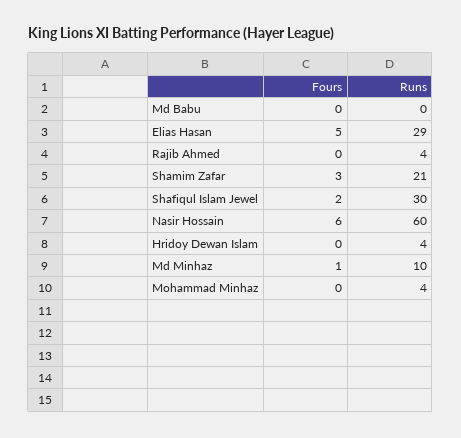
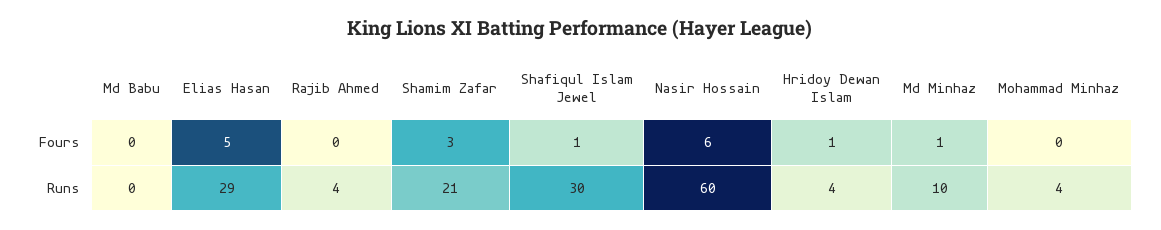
  {
    "Fours": {
      "Md Babu": 0,
      "Elias Hasan": 5,
      "Rajib Ahmed": 0,
      "Shamim Zafar": 3,
-     "Shafiqul Islam Jewel": 2,
+     "Shafiqul Islam Jewel": 1,
      "Nasir Hossain": 6,
-     "Hridoy Dewan Islam": 0,
+     "Hridoy Dewan Islam": 1,
      "Md Minhaz": 1,
      "Mohammad Minhaz": 0
    },
    "Runs": {
      "Md Babu": 0,
      "Elias Hasan": 29,
      "Rajib Ahmed": 4,
      "Shamim Zafar": 21,
      "Shafiqul Islam Jewel": 30,
      "Nasir Hossain": 60,
      "Hridoy Dewan Islam": 4,
      "Md Minhaz": 10,
      "Mohammad Minhaz": 4
    }
  }

